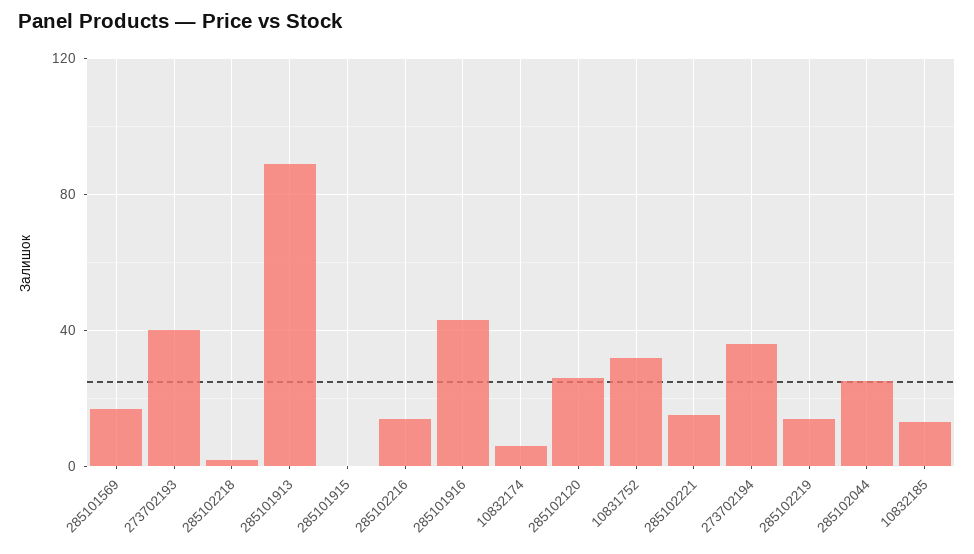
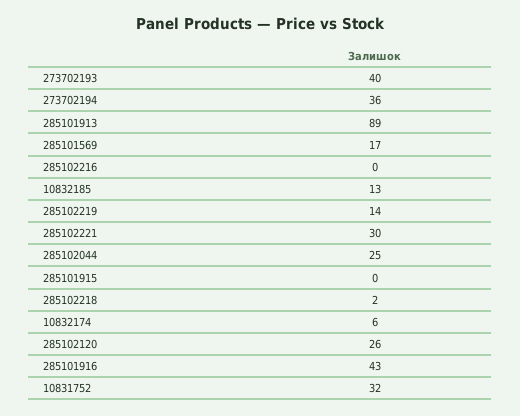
  {
    "285101569": 17,
    "273702193": 40,
    "285102218": 2,
    "285101913": 89,
    "285101915": 0,
-   "285102216": 15,
+   "285102216": 0,
    "285101916": 43,
    "10832174": 6,
    "285102120": 26,
    "10831752": 32,
-   "285102221": 15,
+   "285102221": 30,
    "273702194": 36,
    "285102219": 14,
    "285102044": 25,
    "10832185": 13
  }

